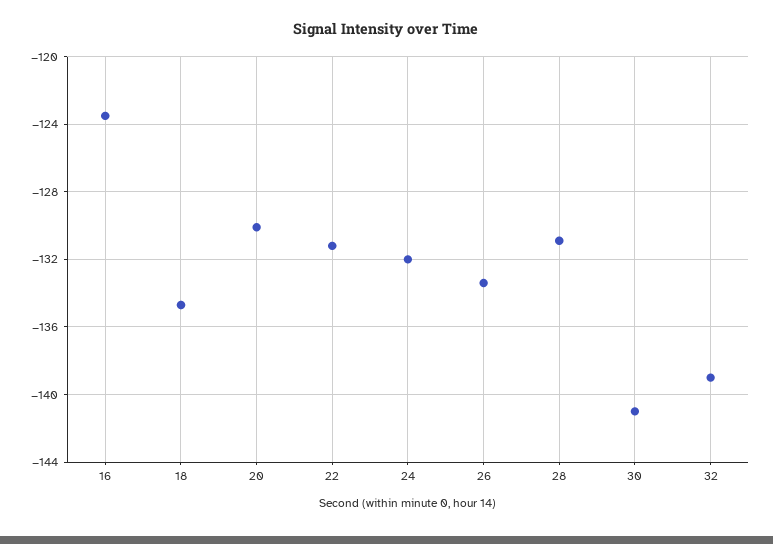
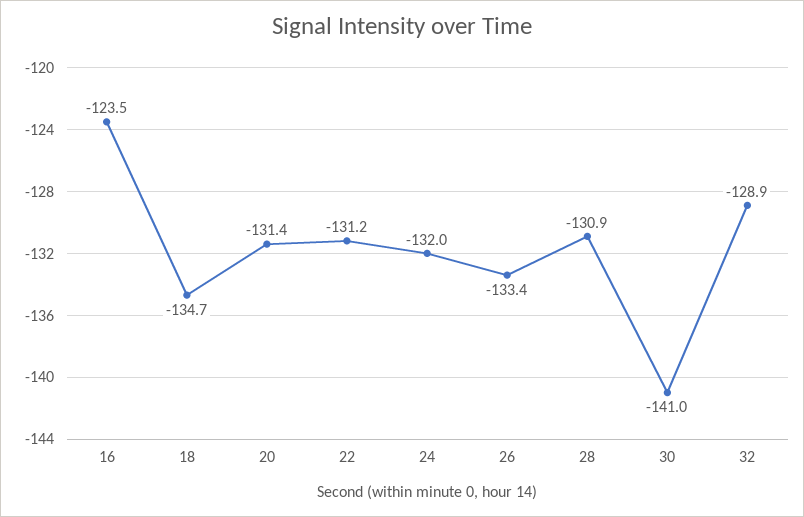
  {
    "16": -123.5,
    "18": -134.7,
-   "20": -130,
+   "20": -131.4,
    "22": -131.2,
    "24": -132,
    "26": -133.4,
    "28": -130.9,
    "30": -141,
-   "32": -139
+   "32": -128.9
  }

